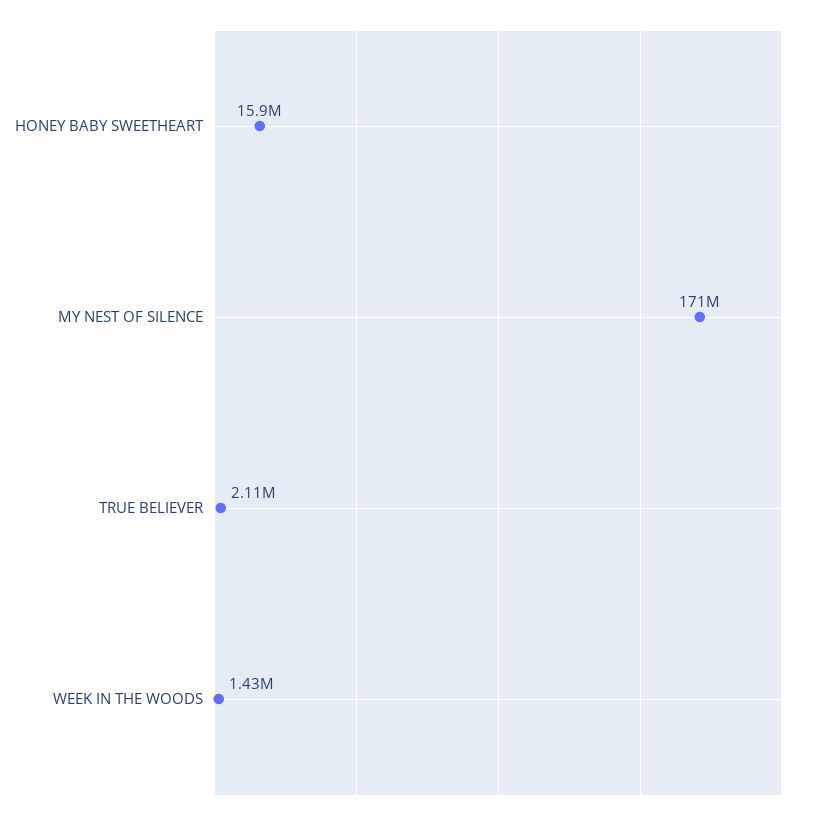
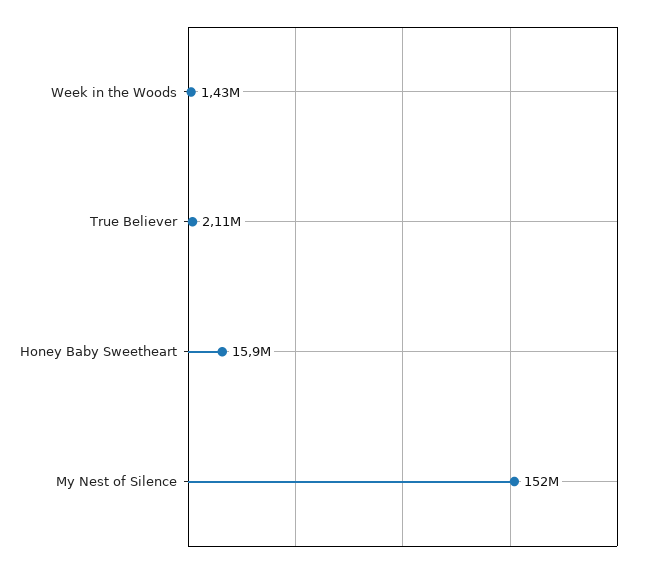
  {
    "HONEY BABY SWEETHEART": 15900000,
-   "MY NEST OF SILENCE": 171000000,
+   "MY NEST OF SILENCE": 152000000,
    "TRUE BELIEVER": 2110000,
    "WEEK IN THE WOODS": 1430000
  }

